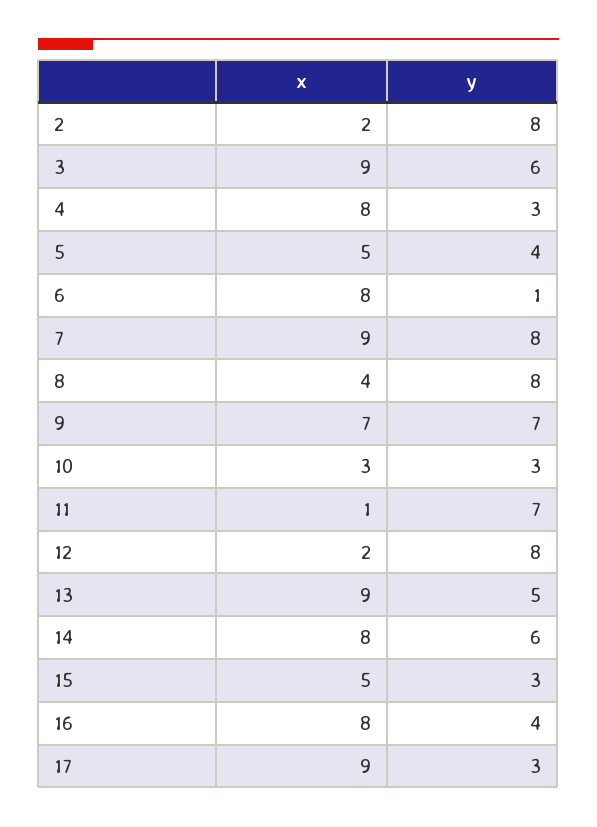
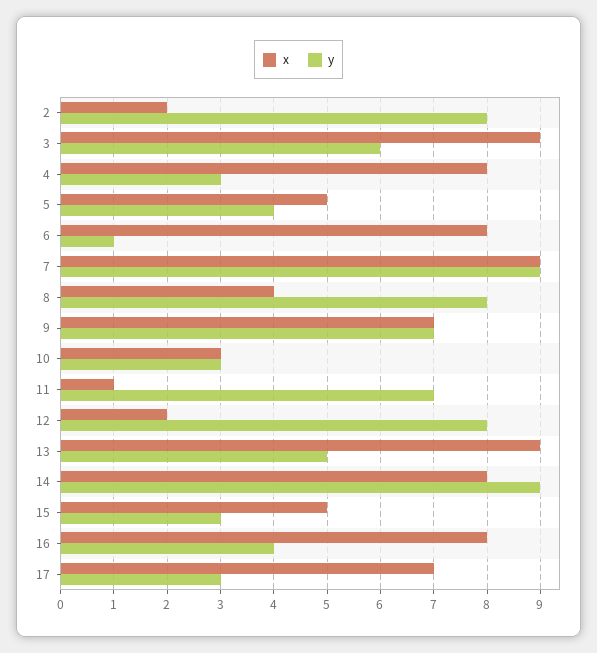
  {
    "x": {
      "2": 2,
      "3": 9,
      "4": 8,
      "5": 5,
      "6": 8,
      "7": 9,
      "8": 4,
      "9": 7,
      "10": 3,
      "11": 1,
      "12": 2,
      "13": 9,
      "14": 8,
      "15": 5,
      "16": 8,
-     "17": 9
+     "17": 7
    },
    "y": {
      "2": 8,
      "3": 6,
      "4": 3,
      "5": 4,
      "6": 1,
-     "7": 8,
+     "7": 9,
      "8": 8,
      "9": 7,
      "10": 3,
      "11": 7,
      "12": 8,
      "13": 5,
-     "14": 6,
+     "14": 9,
      "15": 3,
      "16": 4,
      "17": 3
    }
  }

